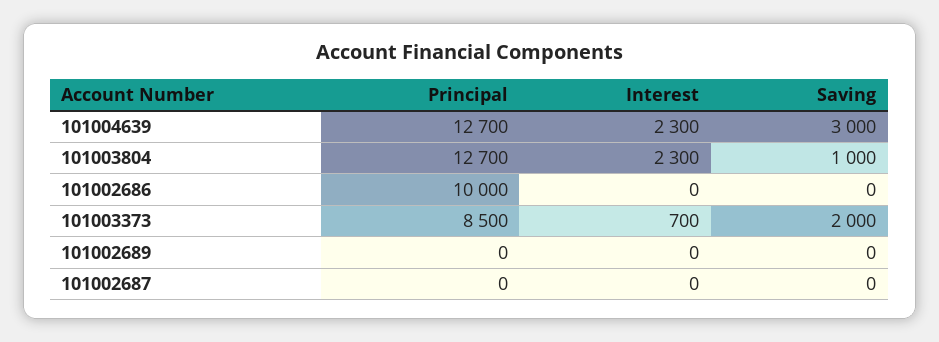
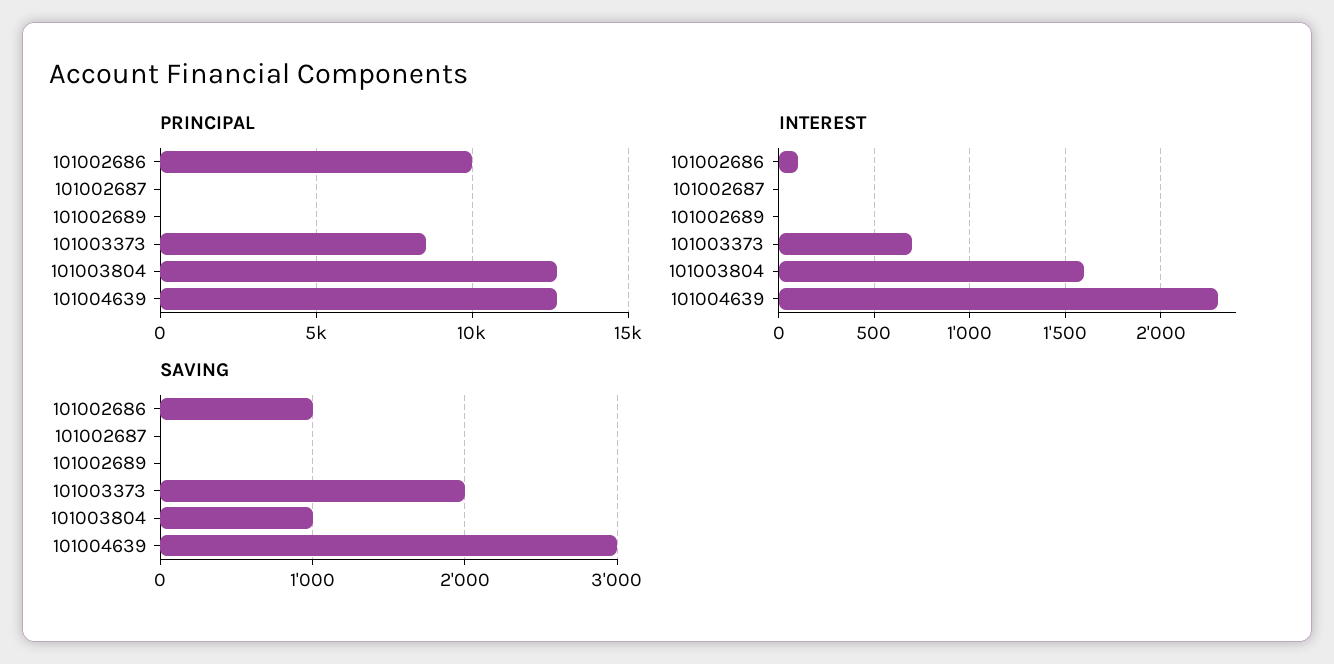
  {
    "Principal": {
      "101004639": 12700,
      "101003804": 12700,
      "101002686": 10000,
      "101003373": 8500,
      "101002689": 0,
      "101002687": 0
    },
    "Interest": {
      "101004639": 2300,
-     "101003804": 2300,
+     "101003804": 1600,
-     "101002686": 0,
+     "101002686": 100,
      "101003373": 700,
      "101002689": 0,
      "101002687": 0
    },
    "Saving": {
      "101004639": 3000,
      "101003804": 1000,
-     "101002686": 0,
+     "101002686": 1000,
      "101003373": 2000,
      "101002689": 0,
      "101002687": 0
    }
  }

